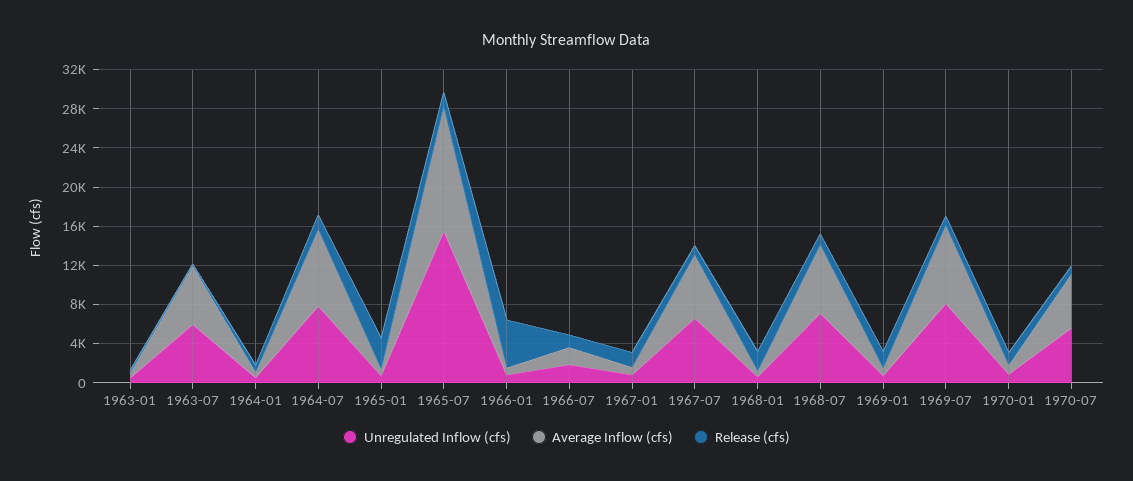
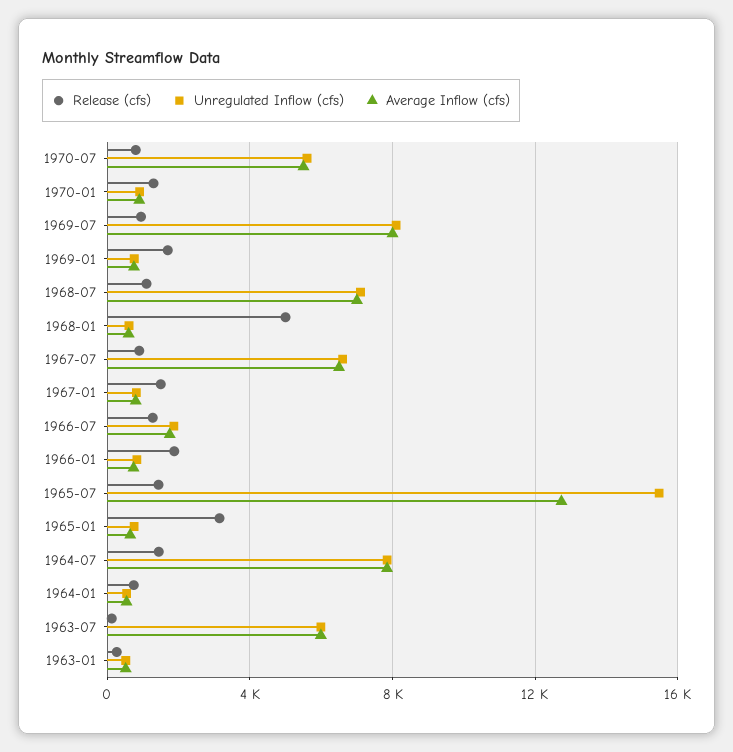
  {
    "Unregulated Inflow (cfs)": {
      "1963-01": 500,
      "1963-07": 6000,
      "1964-01": 500,
      "1964-07": 8000,
      "1965-01": 1000,
      "1965-07": 15500,
      "1966-01": 1000,
      "1966-07": 2000,
      "1967-01": 1000,
      "1967-07": 6500,
      "1968-01": 500,
      "1968-07": 7000,
      "1969-01": 1000,
      "1969-07": 8000,
      "1970-01": 1000,
      "1970-07": 5500
    },
    "Average Inflow (cfs)": {
      "1963-01": 500,
      "1963-07": 6000,
      "1964-01": 500,
      "1964-07": 8000,
      "1965-01": 500,
      "1965-07": 12500,
      "1966-01": 500,
      "1966-07": 2000,
      "1967-01": 1000,
      "1967-07": 6500,
      "1968-01": 500,
      "1968-07": 7000,
      "1969-01": 1000,
      "1969-07": 8000,
      "1970-01": 1000,
      "1970-07": 5500
    },
    "Release (cfs)": {
      "1963-01": 500,
      "1963-07": 0,
      "1964-01": 500,
      "1964-07": 1500,
      "1965-01": 3000,
      "1965-07": 1500,
-     "1966-01": 5000,
+     "1966-01": 2000,
      "1966-07": 1500,
      "1967-01": 1500,
      "1967-07": 1000,
-     "1968-01": 2000,
+     "1968-01": 5000,
      "1968-07": 1000,
      "1969-01": 1500,
      "1969-07": 1000,
      "1970-01": 1500,
      "1970-07": 1000
    }
  }

